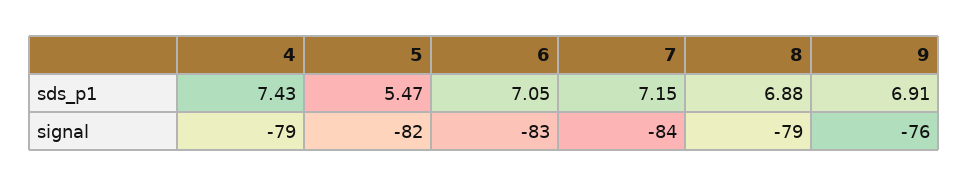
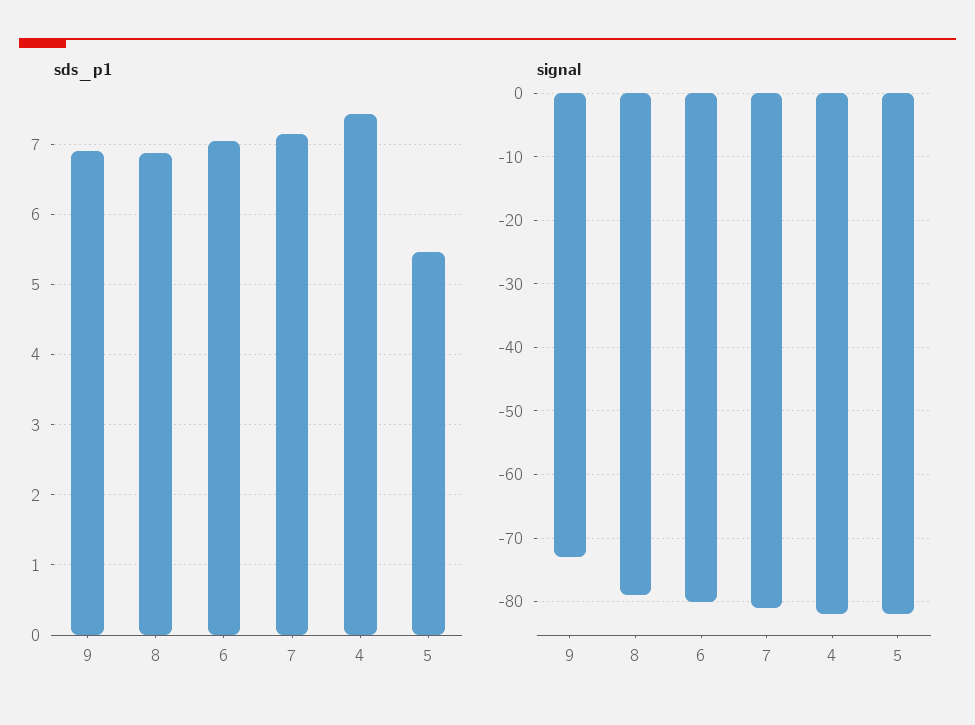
  {
    "sds_p1": {
      "4": 7.43,
      "5": 5.47,
      "6": 7.05,
      "7": 7.15,
      "8": 6.88,
      "9": 6.91
    },
    "signal": {
-     "4": -79,
+     "4": -82,
      "5": -82,
-     "6": -83,
+     "6": -80,
-     "7": -84,
+     "7": -81,
      "8": -79,
-     "9": -76
+     "9": -73
    }
  }

